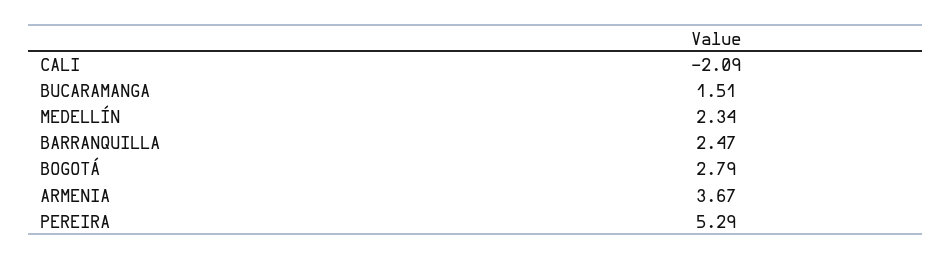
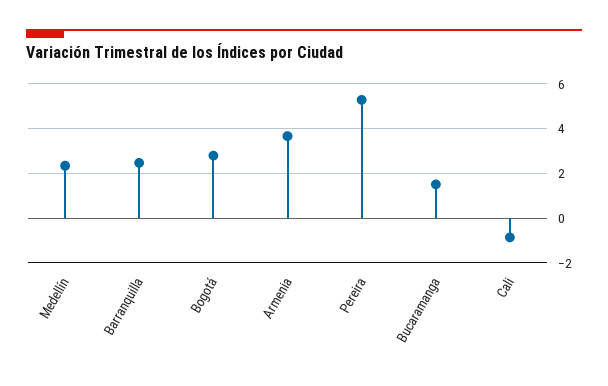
  {
-   "CALI": -2.09,
+   "CALI": -1,
    "BUCARAMANGA": 1.51,
    "MEDELLÍN": 2.34,
    "BARRANQUILLA": 2.47,
    "BOGOTÁ": 2.79,
    "ARMENIA": 3.67,
    "PEREIRA": 5.29
  }

